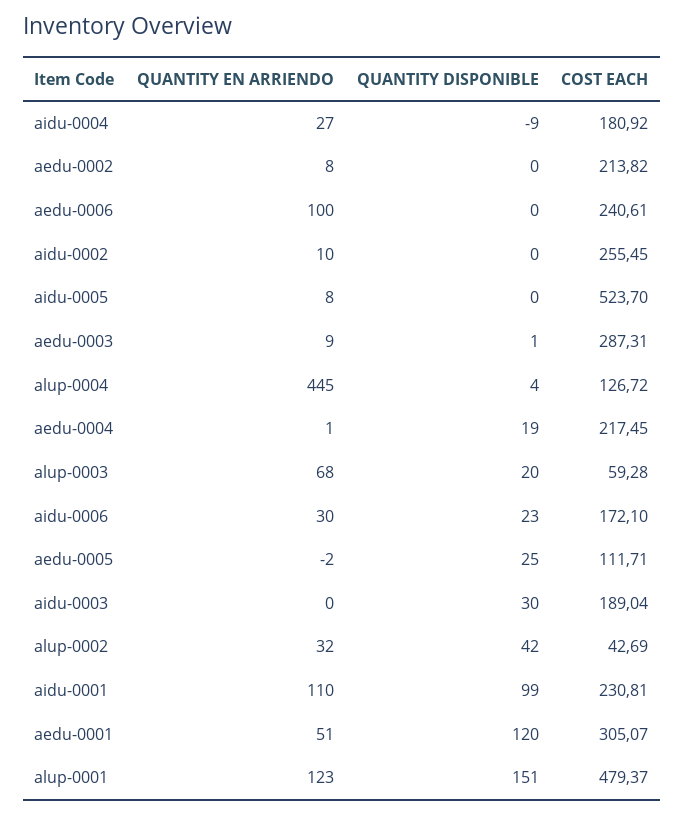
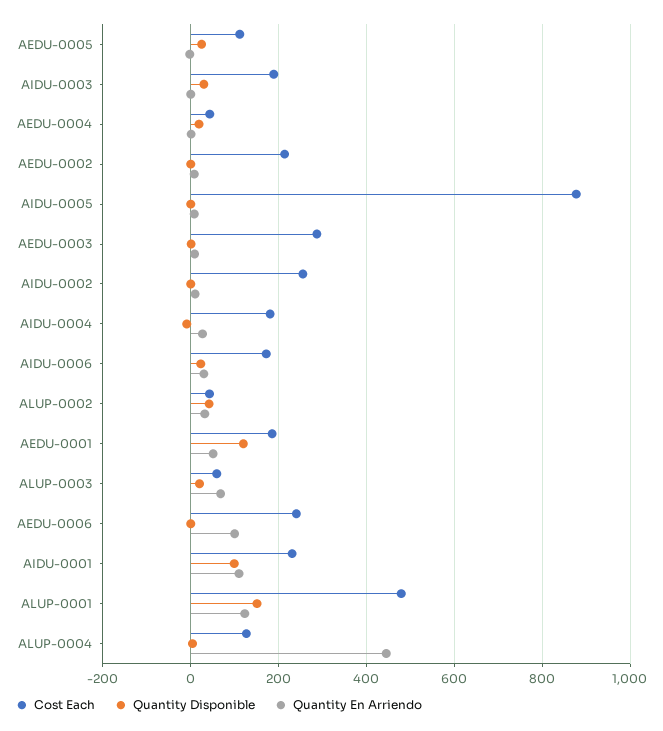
  {
    "QUANTITY EN ARRIENDO": {
      "aidu-0004": 27,
      "aedu-0002": 8,
      "aedu-0006": 100,
      "aidu-0002": 10,
      "aidu-0005": 8,
      "aedu-0003": 9,
      "alup-0004": 445,
      "aedu-0004": 1,
      "alup-0003": 68,
      "aidu-0006": 30,
      "aedu-0005": -2,
      "aidu-0003": 0,
      "alup-0002": 32,
      "aidu-0001": 110,
      "aedu-0001": 51,
      "alup-0001": 123
    },
    "QUANTITY DISPONIBLE": {
      "aidu-0004": -9,
      "aedu-0002": 0,
      "aedu-0006": 0,
      "aidu-0002": 0,
      "aidu-0005": 0,
      "aedu-0003": 1,
      "alup-0004": 4,
      "aedu-0004": 19,
      "alup-0003": 20,
      "aidu-0006": 23,
      "aedu-0005": 25,
      "aidu-0003": 30,
      "alup-0002": 42,
      "aidu-0001": 99,
      "aedu-0001": 120,
      "alup-0001": 151
    },
    "COST EACH": {
      "aidu-0004": 180.92,
      "aedu-0002": 213.82,
      "aedu-0006": 240.61,
      "aidu-0002": 255.45,
-     "aidu-0005": 523.7,
+     "aidu-0005": 880,
      "aedu-0003": 287.31,
      "alup-0004": 126.72,
-     "aedu-0004": 217.45,
+     "aedu-0004": 40,
      "alup-0003": 59.28,
      "aidu-0006": 172.1,
      "aedu-0005": 111.71,
      "aidu-0003": 189.04,
      "alup-0002": 42.69,
      "aidu-0001": 230.81,
-     "aedu-0001": 305.07,
+     "aedu-0001": 180,
      "alup-0001": 479.37
    }
  }

